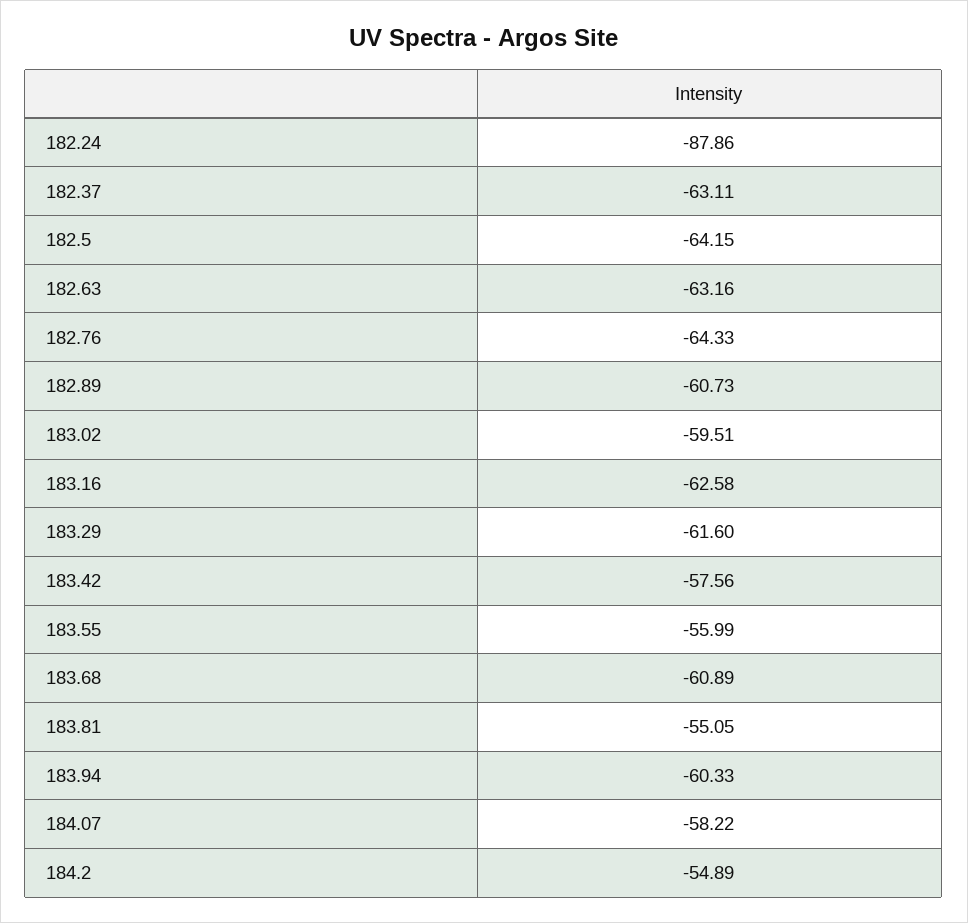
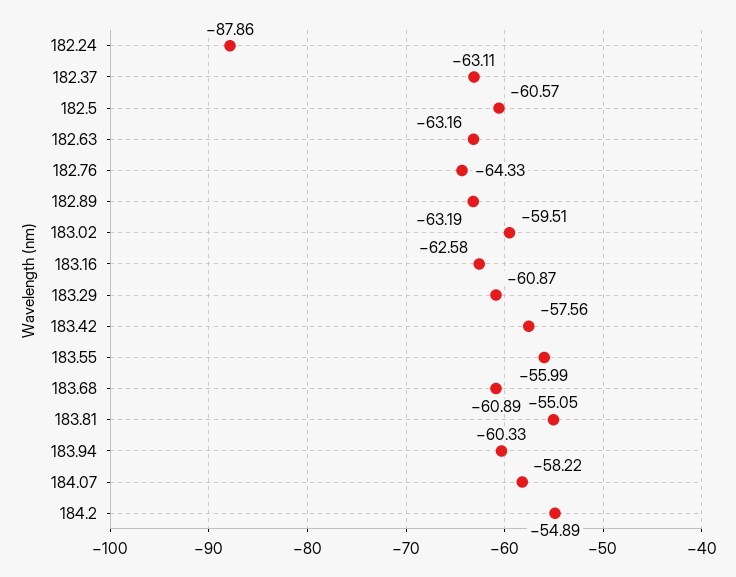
  {
    "182.24": -87.86,
    "182.37": -63.11,
-   "182.5": -64.15,
+   "182.5": -60.57,
    "182.63": -63.16,
    "182.76": -64.33,
-   "182.89": -60.73,
+   "182.89": -63.19,
    "183.02": -59.51,
    "183.16": -62.58,
-   "183.29": -61.6,
+   "183.29": -60.87,
    "183.42": -57.56,
    "183.55": -55.99,
    "183.68": -60.89,
    "183.81": -55.05,
    "183.94": -60.33,
    "184.07": -58.22,
    "184.2": -54.89
  }

